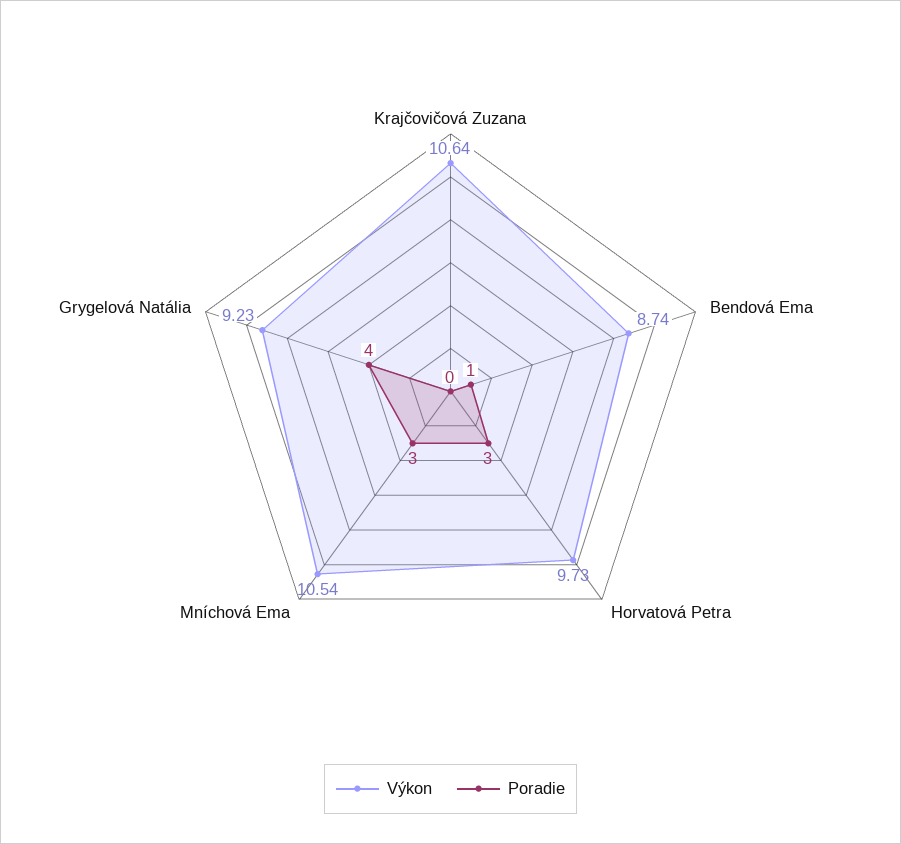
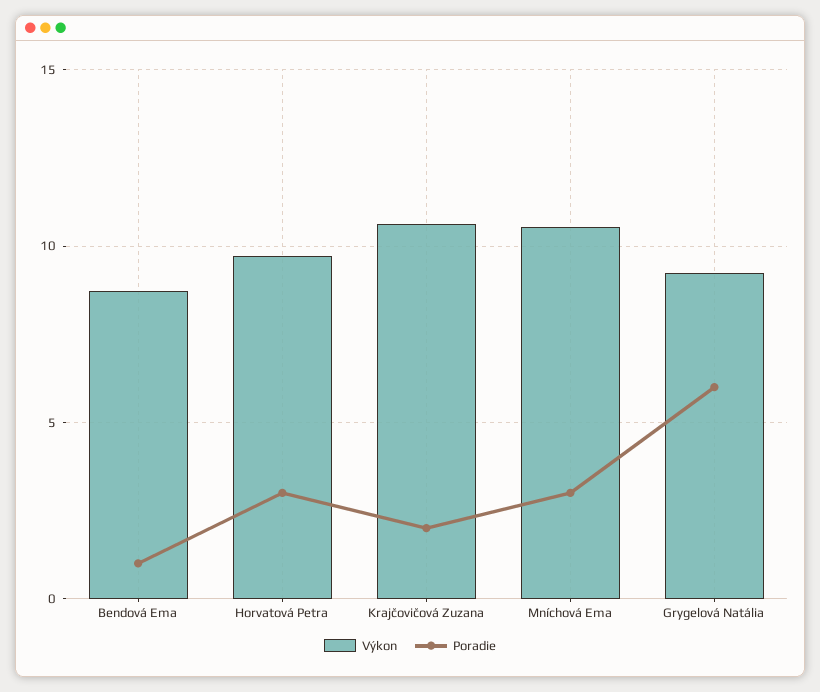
  {
    "Výkon": {
      "Krajčovičová Zuzana": 10.64,
      "Bendová Ema": 8.74,
      "Horvatová Petra": 9.73,
      "Mníchová Ema": 10.54,
      "Grygelová Natália": 9.23
    },
    "Poradie": {
-     "Krajčovičová Zuzana": 0,
+     "Krajčovičová Zuzana": 2,
      "Bendová Ema": 1,
      "Horvatová Petra": 3,
      "Mníchová Ema": 3,
-     "Grygelová Natália": 4
+     "Grygelová Natália": 6
    }
  }

